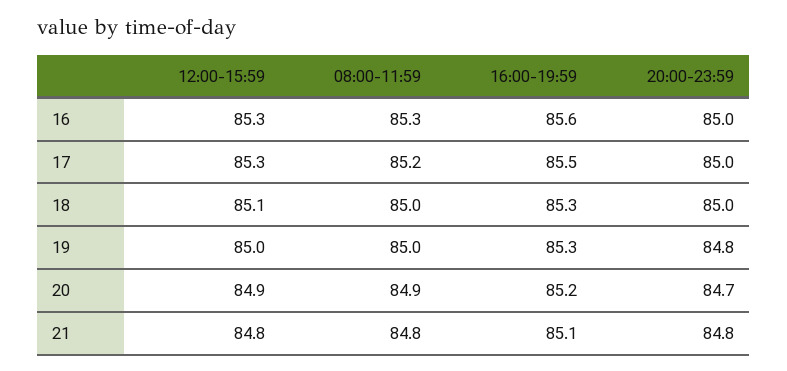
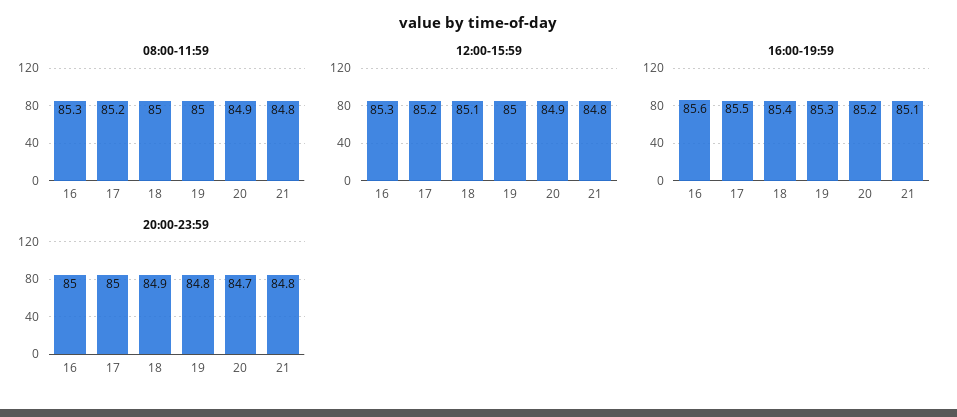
  {
    "12:00-15:59": {
      "16": 85.3,
-     "17": 85.3,
+     "17": 85.2,
      "18": 85.1,
      "19": 85,
      "20": 84.9,
      "21": 84.8
    },
    "08:00-11:59": {
      "16": 85.3,
      "17": 85.2,
      "18": 85,
      "19": 85,
      "20": 84.9,
      "21": 84.8
    },
    "16:00-19:59": {
      "16": 85.6,
      "17": 85.5,
-     "18": 85.3,
+     "18": 85.4,
      "19": 85.3,
      "20": 85.2,
      "21": 85.1
    },
    "20:00-23:59": {
      "16": 85,
      "17": 85,
-     "18": 85,
+     "18": 84.9,
      "19": 84.8,
      "20": 84.7,
      "21": 84.8
    }
  }

